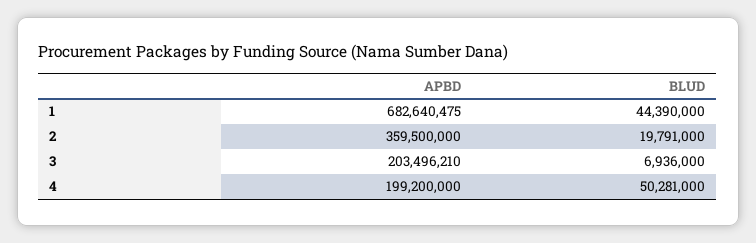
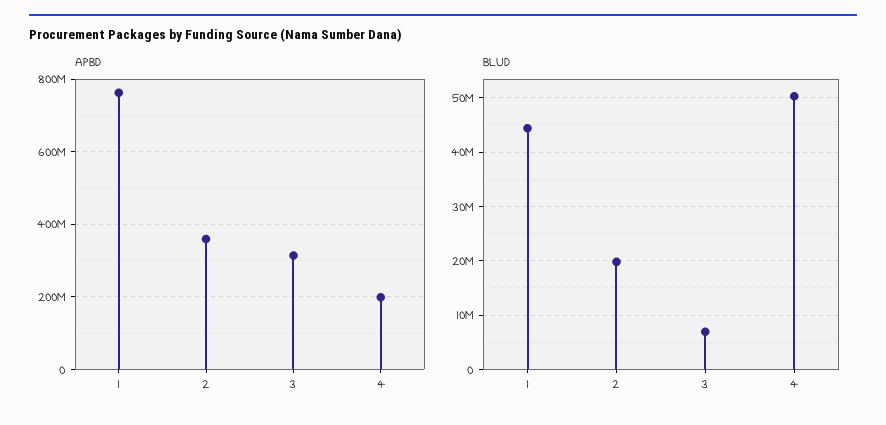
  {
    "APBD": {
-     "1": 682640475,
+     "1": 760000000,
      "2": 359500000,
-     "3": 203496210,
+     "3": 320000000,
      "4": 199200000
    },
    "BLUD": {
      "1": 44390000,
      "2": 19791000,
      "3": 6936000,
      "4": 50281000
    }
  }

